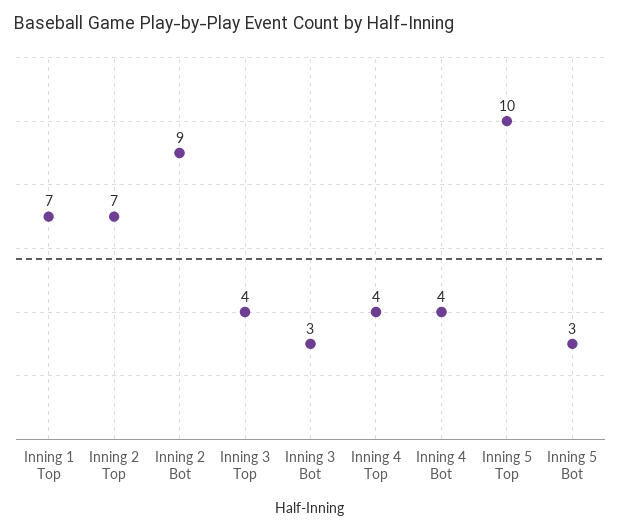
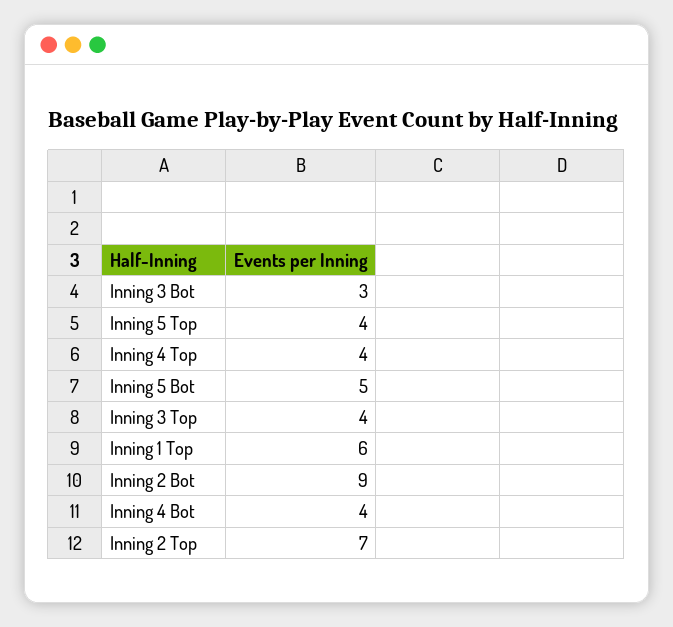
  {
-   "Inning 1 Top": 7,
+   "Inning 1 Top": 6,
    "Inning 2 Top": 7,
    "Inning 2 Bot": 9,
    "Inning 3 Top": 4,
    "Inning 3 Bot": 3,
    "Inning 4 Top": 4,
    "Inning 4 Bot": 4,
-   "Inning 5 Top": 10,
+   "Inning 5 Top": 4,
-   "Inning 5 Bot": 3
+   "Inning 5 Bot": 5
  }

